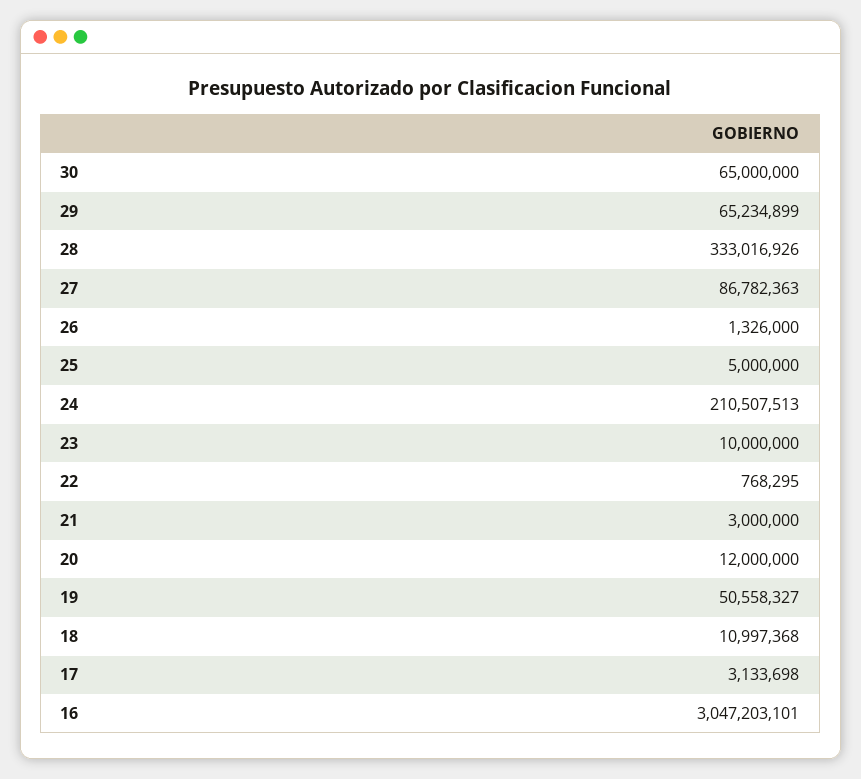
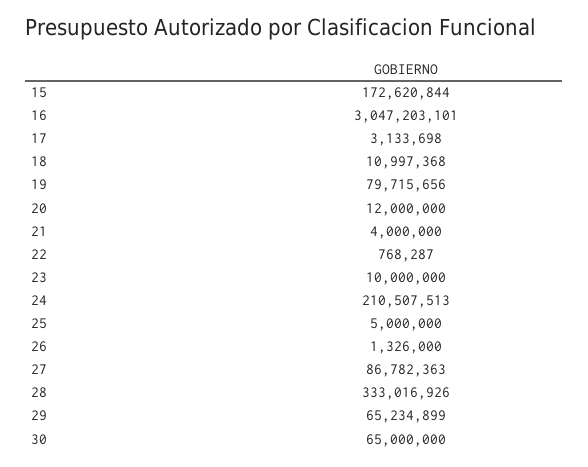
  {
    "30": 65000000,
    "29": 65234899,
    "28": 333016926,
    "27": 86782363,
    "26": 1326000,
    "25": 5000000,
    "24": 210507513,
    "23": 10000000,
-   "22": 768295,
+   "22": 768287,
-   "21": 3000000,
+   "21": 4000000,
    "20": 12000000,
-   "19": 50558327,
+   "19": 79715656,
    "18": 10997368,
    "17": 3133698,
-   "16": 3047203101
+   "16": 3047203101,
+   "15": 172620844
  }

